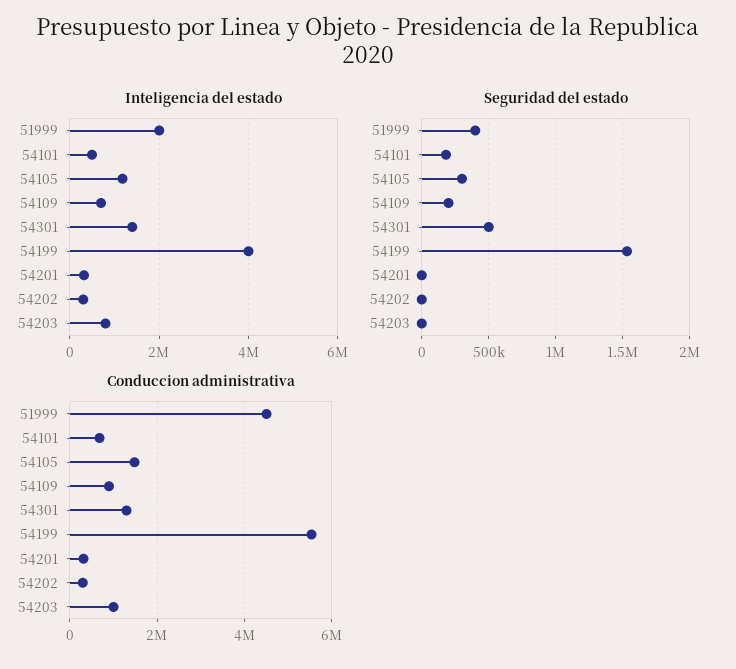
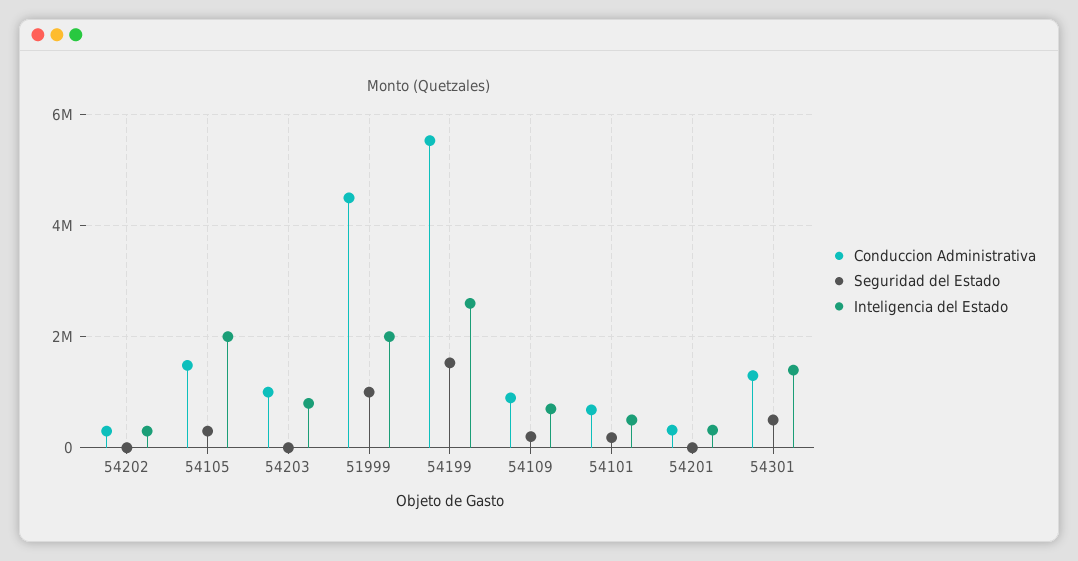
  {
    "Inteligencia del estado": {
      "51999": 2000000,
      "54101": 600000,
-     "54105": 1200000,
+     "54105": 2000000,
      "54109": 800000,
      "54301": 1400000,
-     "54199": 4000000,
+     "54199": 2600000,
      "54201": 400000,
      "54202": 400000,
      "54203": 800000
    },
    "Seguridad del estado": {
-     "51999": 400000,
+     "51999": 1000000,
      "54101": 200000,
      "54105": 300000,
      "54109": 200000,
      "54301": 500000,
      "54199": 1550000,
      "54201": 0,
      "54202": 0,
      "54203": 0
    },
    "Conduccion administrativa": {
      "51999": 4600000,
      "54101": 600000,
      "54105": 1400000,
      "54109": 1000000,
      "54301": 1400000,
      "54199": 5600000,
      "54201": 400000,
      "54202": 400000,
      "54203": 1000000
    }
  }

